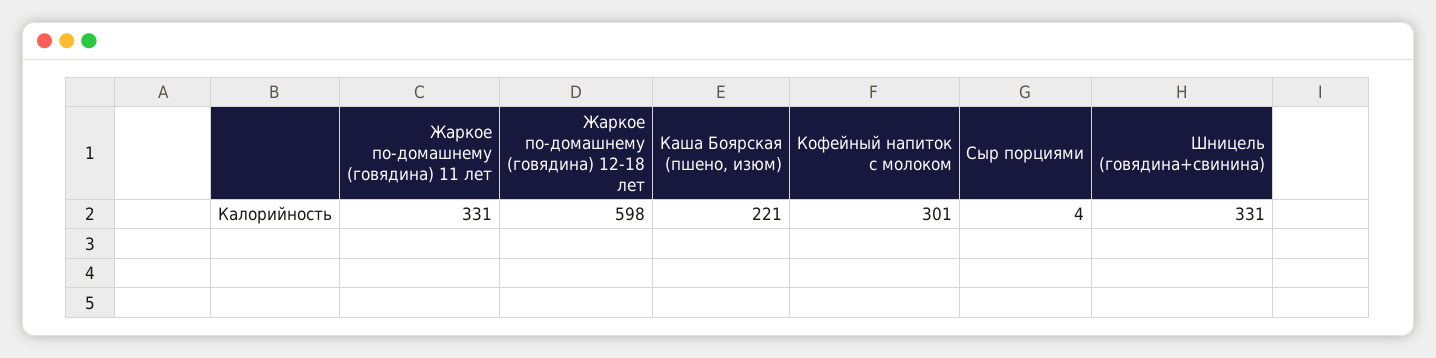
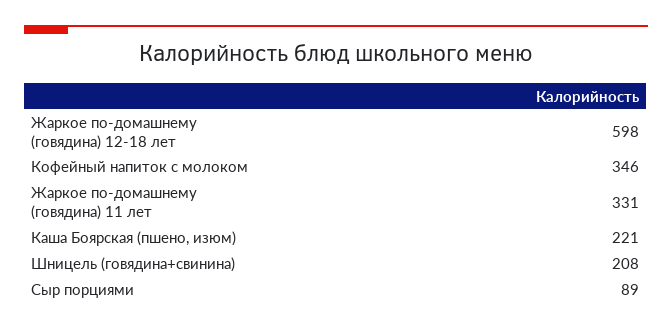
  {
    "Жаркое по-домашнему (говядина) 11 лет": 331,
    "Жаркое по-домашнему (говядина) 12-18 лет": 598,
    "Каша Боярская (пшено, изюм)": 221,
-   "Кофейный напиток с молоком": 301,
+   "Кофейный напиток с молоком": 346,
-   "Сыр порциями": 4,
+   "Сыр порциями": 89,
-   "Шницель (говядина+свинина)": 331
+   "Шницель (говядина+свинина)": 208
  }

